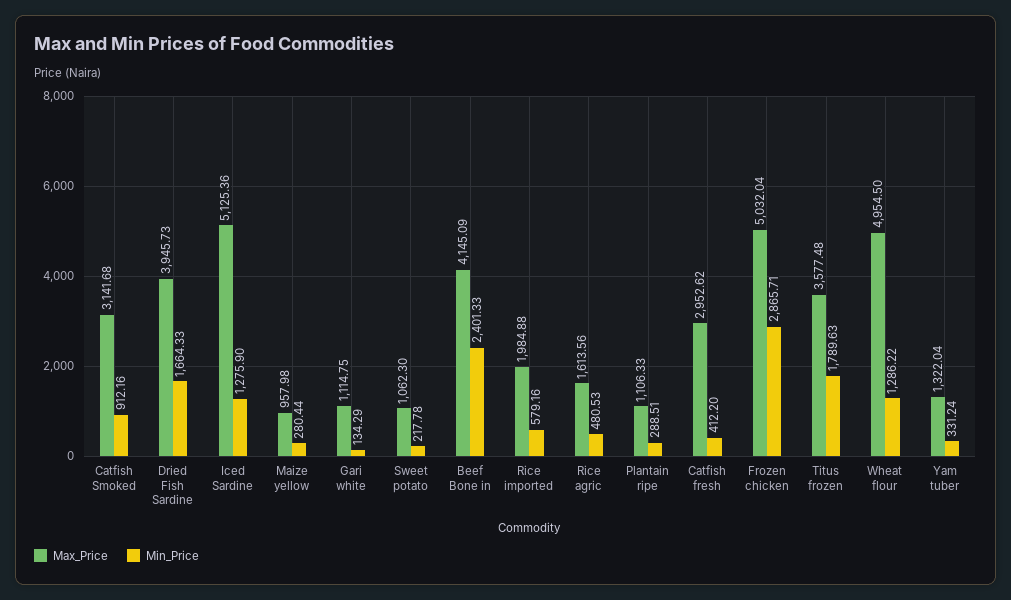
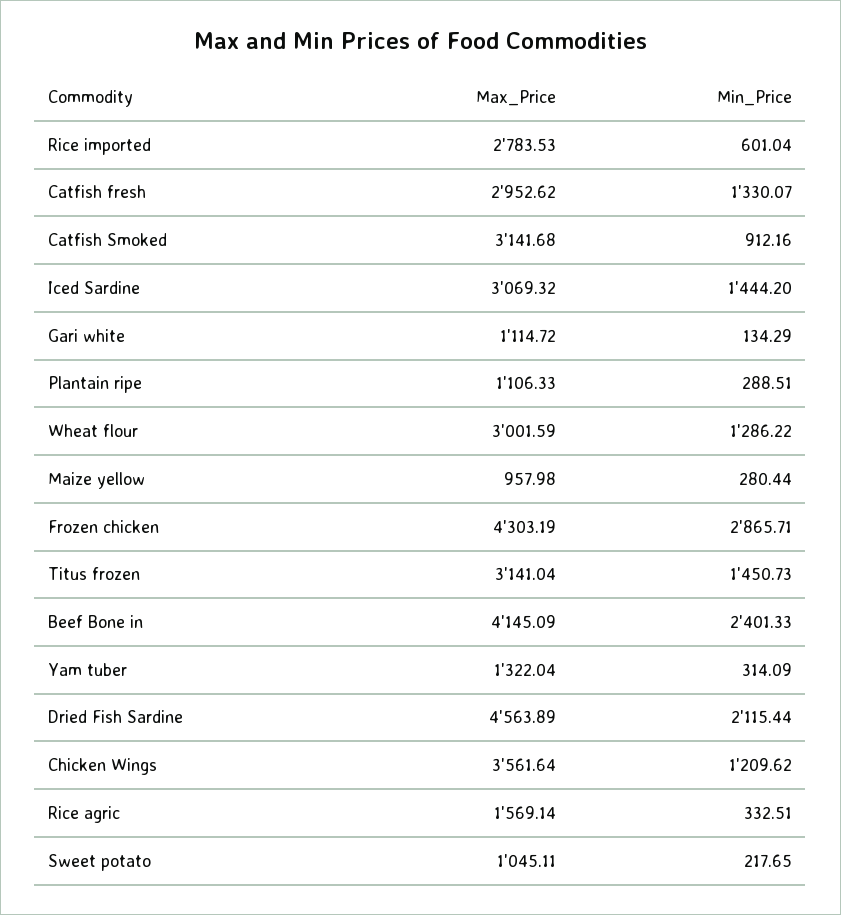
  {
    "Max_Price": {
      "Catfish Smoked": 3141.68,
-     "Dried Fish Sardine": 3945.73,
+     "Dried Fish Sardine": 4563.89,
-     "Iced Sardine": 5125.36,
+     "Iced Sardine": 3069.32,
      "Maize yellow": 957.98,
-     "Gari white": 1114.75,
+     "Gari white": 1114.72,
-     "Sweet potato": 1062.3,
+     "Sweet potato": 1045.11,
      "Beef Bone in": 4145.09,
-     "Rice imported": 1984.88,
+     "Rice imported": 2783.53,
-     "Rice agric": 1613.56,
+     "Rice agric": 1569.14,
      "Plantain ripe": 1106.33,
      "Catfish fresh": 2952.62,
-     "Frozen chicken": 5032.04,
+     "Frozen chicken": 4303.19,
-     "Titus frozen": 3577.48,
+     "Titus frozen": 3141.04,
-     "Wheat flour": 4954.5,
+     "Wheat flour": 3001.59,
-     "Yam tuber": 1322.04
+     "Yam tuber": 1322.04,
+     "Chicken Wings": 3561.64
    },
    "Min_Price": {
      "Catfish Smoked": 912.16,
-     "Dried Fish Sardine": 1664.33,
+     "Dried Fish Sardine": 2115.44,
-     "Iced Sardine": 1275.9,
+     "Iced Sardine": 1444.2,
      "Maize yellow": 280.44,
      "Gari white": 134.29,
-     "Sweet potato": 217.78,
+     "Sweet potato": 217.65,
      "Beef Bone in": 2401.33,
-     "Rice imported": 579.16,
+     "Rice imported": 601.04,
-     "Rice agric": 480.53,
+     "Rice agric": 332.51,
      "Plantain ripe": 288.51,
-     "Catfish fresh": 412.2,
+     "Catfish fresh": 1330.07,
      "Frozen chicken": 2865.71,
-     "Titus frozen": 1789.63,
+     "Titus frozen": 1450.73,
      "Wheat flour": 1286.22,
-     "Yam tuber": 331.24
+     "Yam tuber": 314.09,
+     "Chicken Wings": 1209.62
    }
  }

